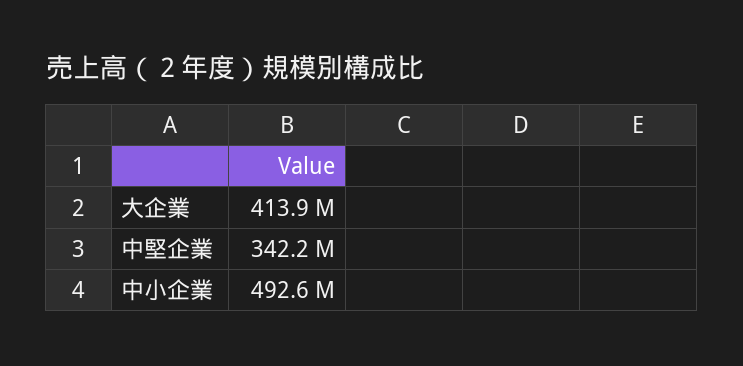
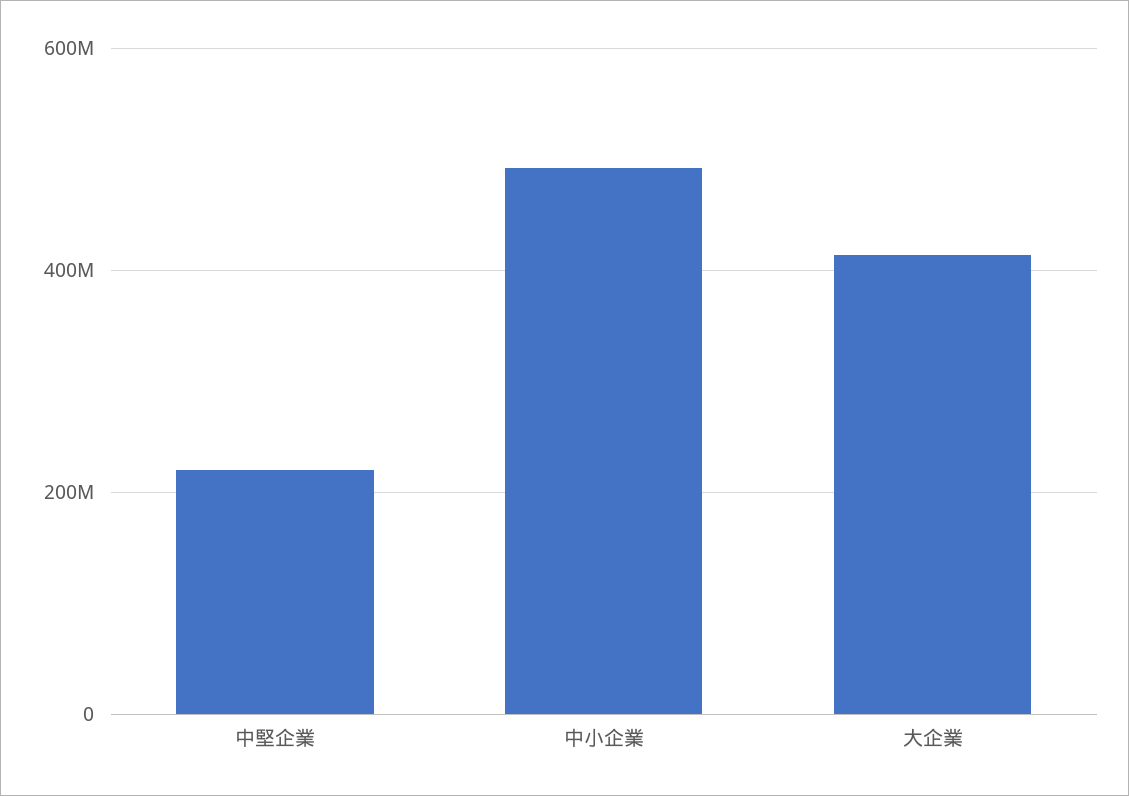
  {
    "大企業": 413900000,
-   "中堅企業": 342200000,
+   "中堅企業": 220000000,
    "中小企業": 492600000
  }

